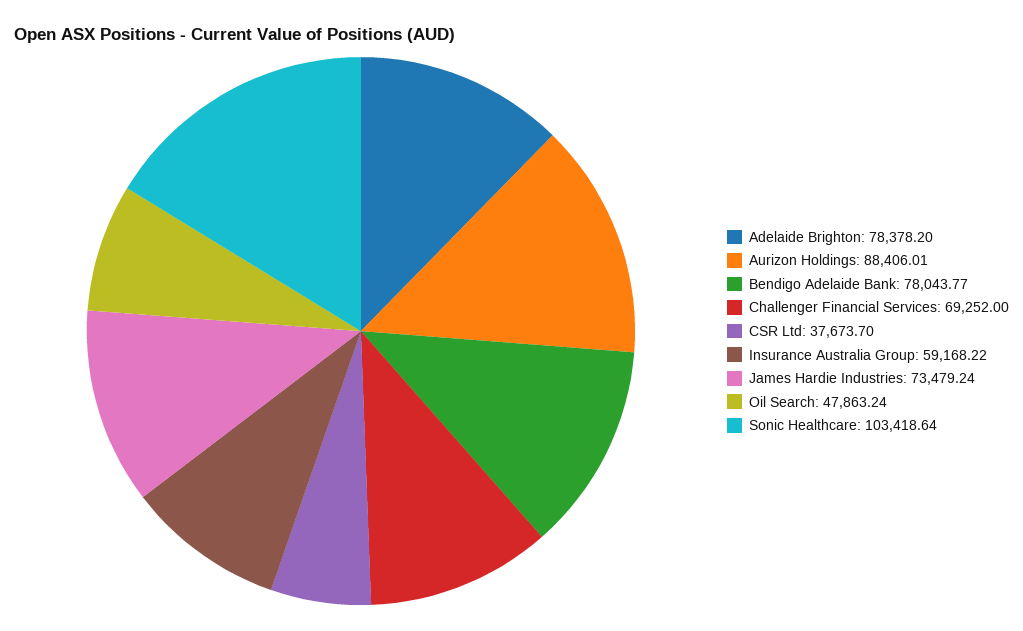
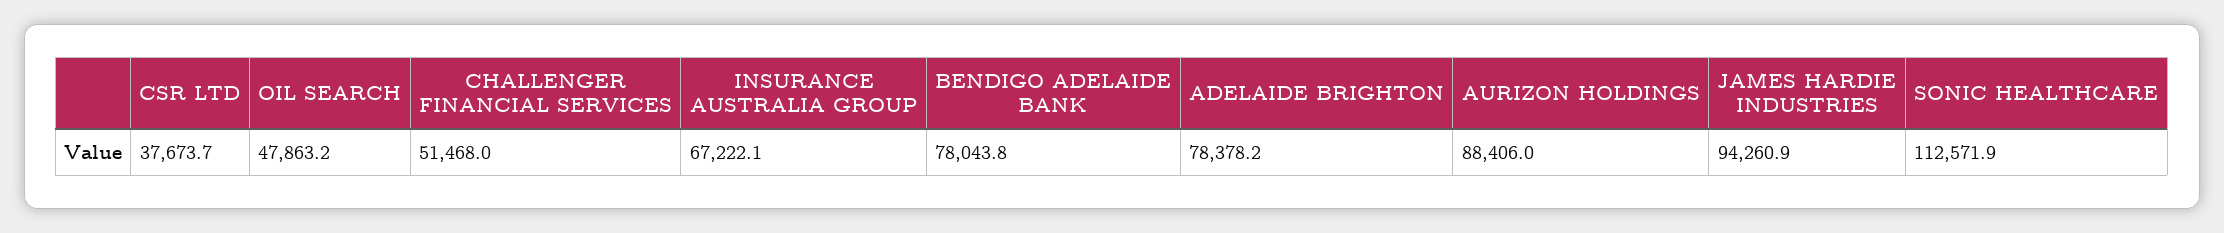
  {
    "Adelaide Brighton": 78378.2,
    "Aurizon Holdings": 88406.01,
    "Bendigo Adelaide Bank": 78043.77,
-   "Challenger Financial Services": 69252,
+   "Challenger Financial Services": 51468,
    "CSR Ltd": 37673.7,
-   "Insurance Australia Group": 59168.22,
+   "Insurance Australia Group": 67222.1,
-   "James Hardie Industries": 73479.24,
+   "James Hardie Industries": 94260.9,
    "Oil Search": 47863.24,
-   "Sonic Healthcare": 103418.64
+   "Sonic Healthcare": 112571.9
  }

